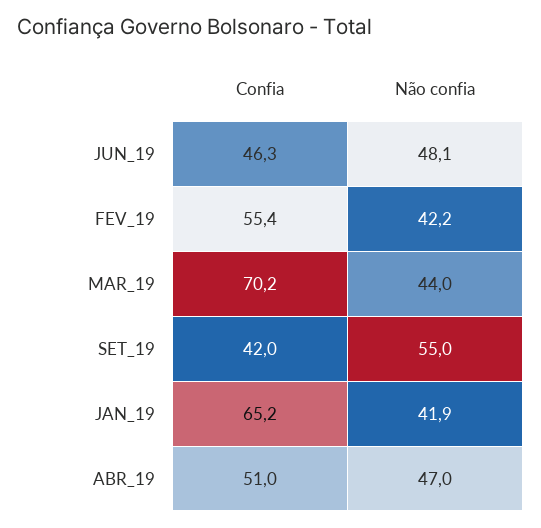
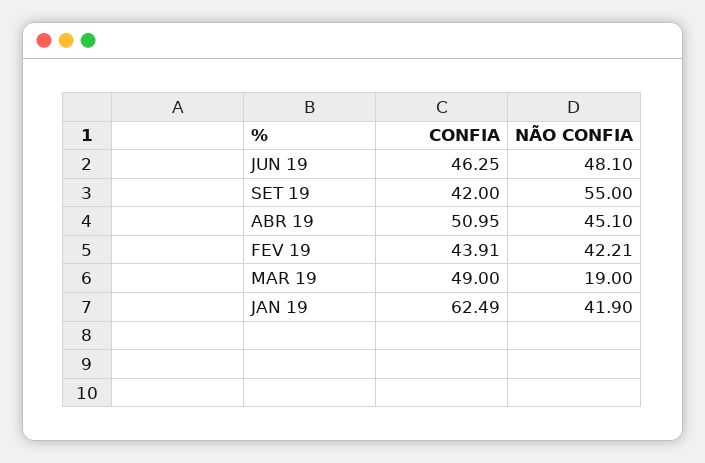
  {
    "Confia": {
      "JUN_19": 46.25,
-     "FEV_19": 55.4,
+     "FEV_19": 43.91,
-     "MAR_19": 70.2,
+     "MAR_19": 49,
      "SET_19": 42,
-     "JAN_19": 65.2,
+     "JAN_19": 62.49,
      "ABR_19": 50.95
    },
    "Não confia": {
      "JUN_19": 48.1,
      "FEV_19": 42.21,
-     "MAR_19": 44,
+     "MAR_19": 19,
      "SET_19": 55,
      "JAN_19": 41.9,
-     "ABR_19": 47
+     "ABR_19": 45.1
    }
  }

